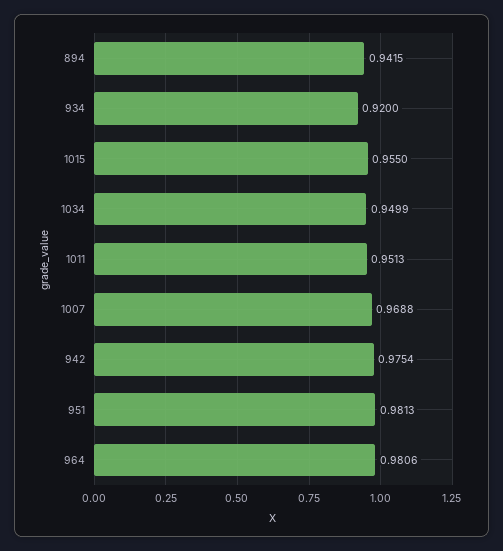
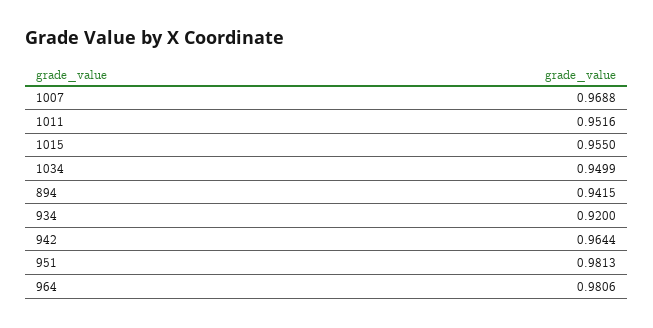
  {
    "894": 0.9415,
    "934": 0.92,
    "1015": 0.955,
    "1034": 0.9499,
-   "1011": 0.9513,
+   "1011": 0.9516,
    "1007": 0.9688,
-   "942": 0.9754,
+   "942": 0.9644,
    "951": 0.9813,
    "964": 0.9806
  }

